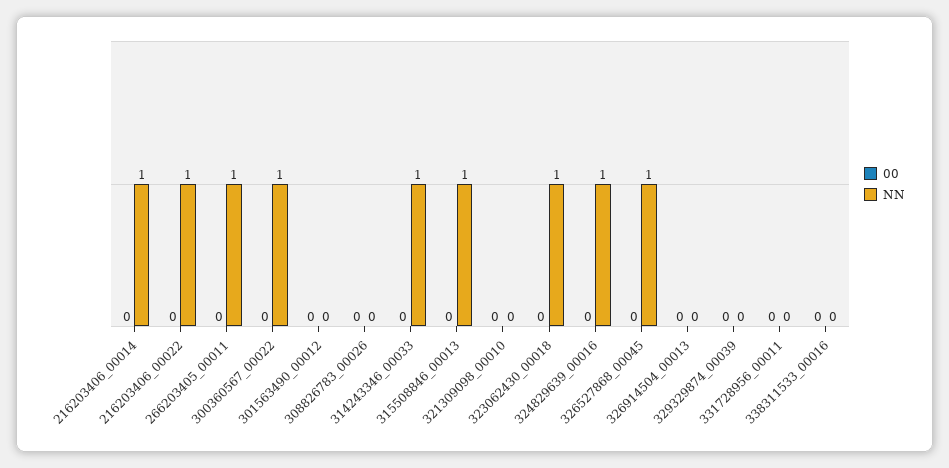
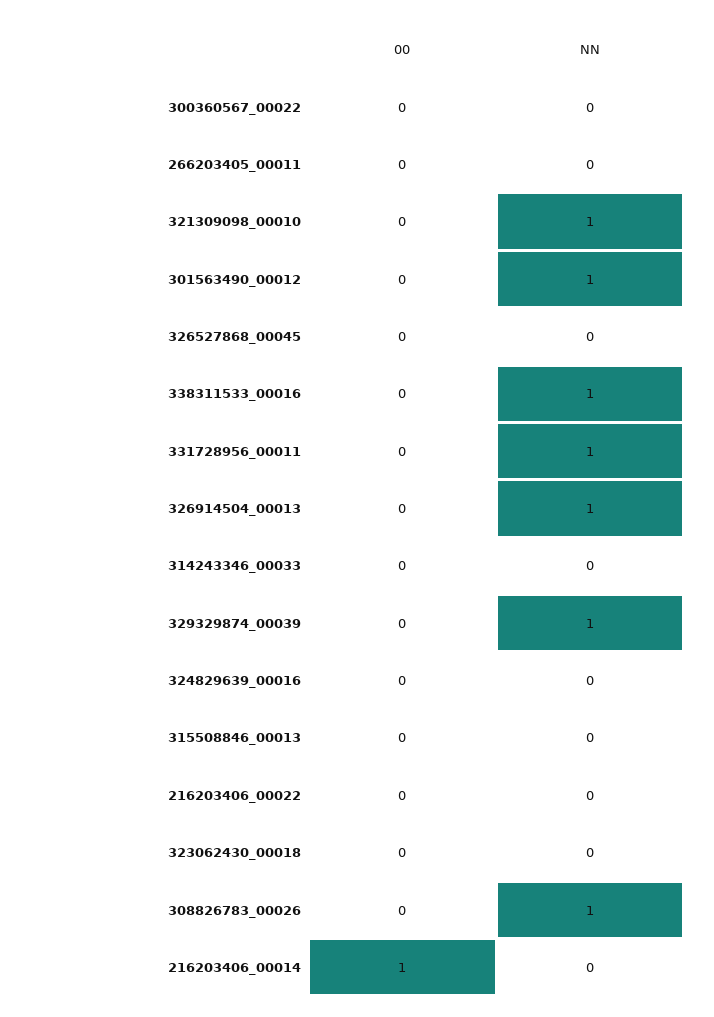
  {
    "00": {
-     "216203406_00014": 0,
+     "216203406_00014": 1,
      "216203406_00022": 0,
      "266203405_00011": 0,
      "300360567_00022": 0,
      "301563490_00012": 0,
      "308826783_00026": 0,
      "314243346_00033": 0,
      "315508846_00013": 0,
      "321309098_00010": 0,
      "323062430_00018": 0,
      "324829639_00016": 0,
      "326527868_00045": 0,
      "326914504_00013": 0,
      "329329874_00039": 0,
      "331728956_00011": 0,
      "338311533_00016": 0
    },
    "NN": {
-     "216203406_00014": 1,
+     "216203406_00014": 0,
-     "216203406_00022": 1,
+     "216203406_00022": 0,
-     "266203405_00011": 1,
+     "266203405_00011": 0,
-     "300360567_00022": 1,
+     "300360567_00022": 0,
-     "301563490_00012": 0,
+     "301563490_00012": 1,
-     "308826783_00026": 0,
+     "308826783_00026": 1,
-     "314243346_00033": 1,
+     "314243346_00033": 0,
-     "315508846_00013": 1,
+     "315508846_00013": 0,
-     "321309098_00010": 0,
+     "321309098_00010": 1,
-     "323062430_00018": 1,
+     "323062430_00018": 0,
-     "324829639_00016": 1,
+     "324829639_00016": 0,
-     "326527868_00045": 1,
+     "326527868_00045": 0,
-     "326914504_00013": 0,
+     "326914504_00013": 1,
-     "329329874_00039": 0,
+     "329329874_00039": 1,
-     "331728956_00011": 0,
+     "331728956_00011": 1,
-     "338311533_00016": 0
+     "338311533_00016": 1
    }
  }

